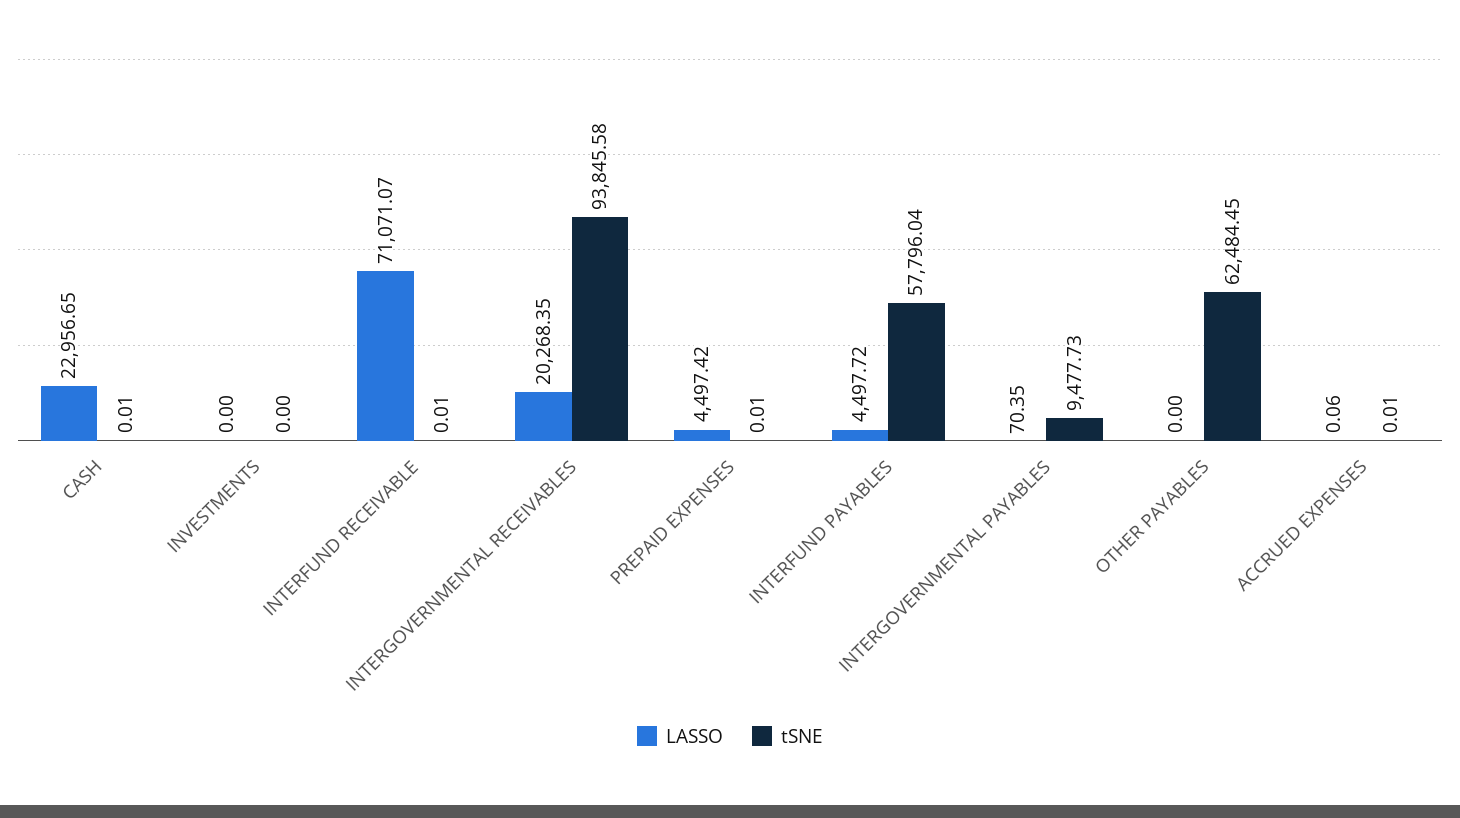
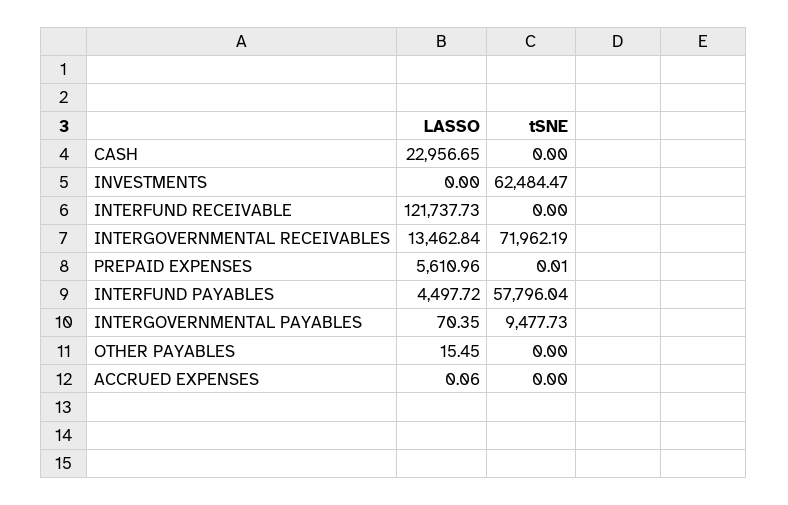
  {
    "LASSO": {
      "CASH": 22956.65,
      "INVESTMENTS": 0,
-     "INTERFUND RECEIVABLE": 71071.07,
+     "INTERFUND RECEIVABLE": 121737.73,
-     "INTERGOVERNMENTAL RECEIVABLES": 20268.35,
+     "INTERGOVERNMENTAL RECEIVABLES": 13462.84,
-     "PREPAID EXPENSES": 4497.42,
+     "PREPAID EXPENSES": 5610.96,
      "INTERFUND PAYABLES": 4497.72,
      "INTERGOVERNMENTAL PAYABLES": 70.35,
-     "OTHER PAYABLES": 0,
+     "OTHER PAYABLES": 15.45,
      "ACCRUED EXPENSES": 0.06
    },
    "tSNE": {
-     "CASH": 0.01,
+     "CASH": 0,
-     "INVESTMENTS": 0,
+     "INVESTMENTS": 62484.47,
-     "INTERFUND RECEIVABLE": 0.01,
+     "INTERFUND RECEIVABLE": 0,
-     "INTERGOVERNMENTAL RECEIVABLES": 93845.58,
+     "INTERGOVERNMENTAL RECEIVABLES": 71962.19,
      "PREPAID EXPENSES": 0.01,
      "INTERFUND PAYABLES": 57796.04,
      "INTERGOVERNMENTAL PAYABLES": 9477.73,
-     "OTHER PAYABLES": 62484.45,
+     "OTHER PAYABLES": 0,
-     "ACCRUED EXPENSES": 0.01
+     "ACCRUED EXPENSES": 0
    }
  }

